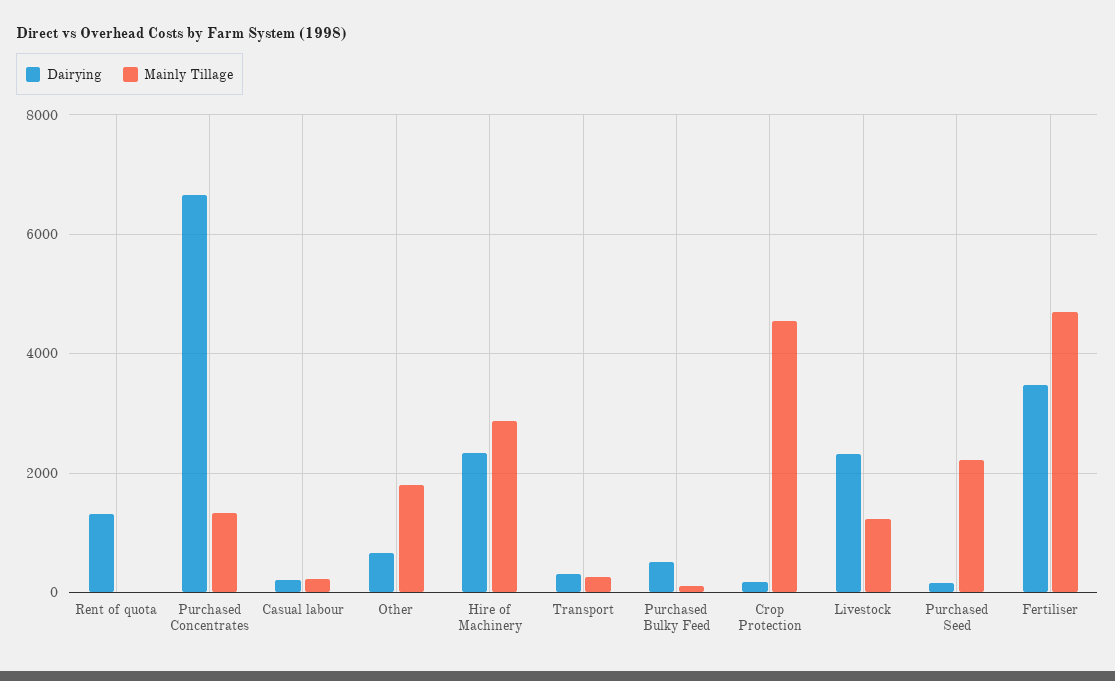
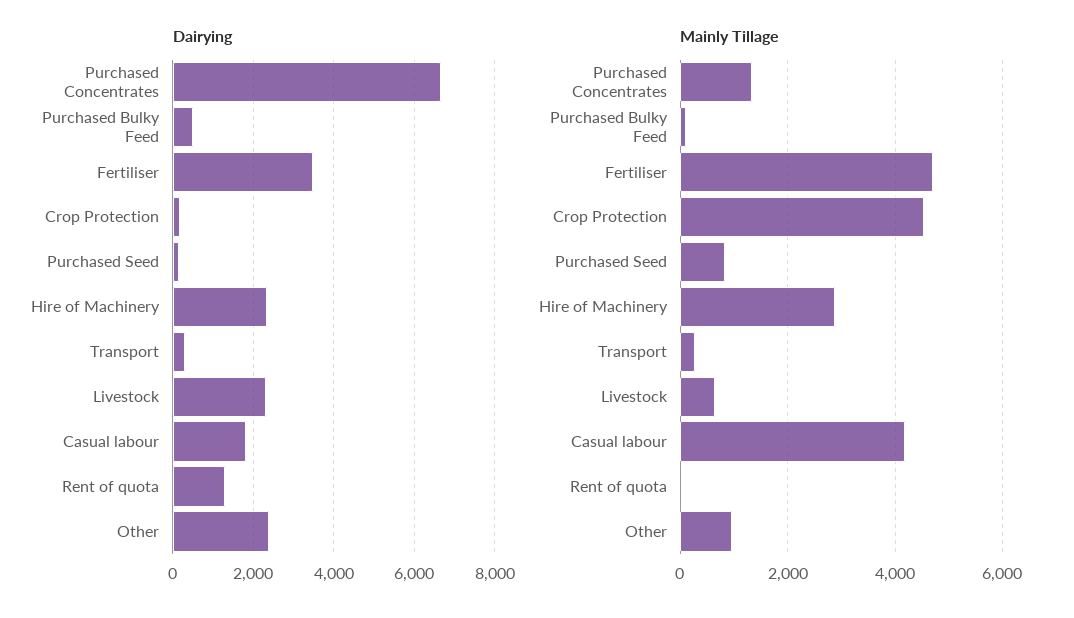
  {
    "Dairying": {
      "Rent of quota": 1400,
      "Purchased Concentrates": 6600,
-     "Casual labour": 200,
+     "Casual labour": 1800,
-     "Other": 600,
+     "Other": 2400,
      "Hire of Machinery": 2400,
      "Transport": 400,
      "Purchased Bulky Feed": 600,
      "Crop Protection": 200,
      "Livestock": 2400,
      "Purchased Seed": 200,
      "Fertiliser": 3400
    },
    "Mainly Tillage": {
      "Rent of quota": 0,
      "Purchased Concentrates": 1400,
-     "Casual labour": 200,
+     "Casual labour": 4200,
-     "Other": 1800,
+     "Other": 1000,
      "Hire of Machinery": 2800,
      "Transport": 200,
      "Purchased Bulky Feed": 200,
      "Crop Protection": 4600,
-     "Livestock": 1200,
+     "Livestock": 600,
-     "Purchased Seed": 2200,
+     "Purchased Seed": 800,
      "Fertiliser": 4600
    }
  }

